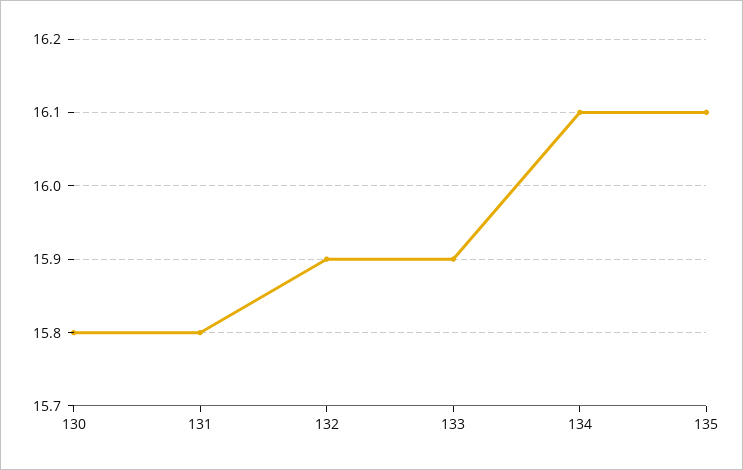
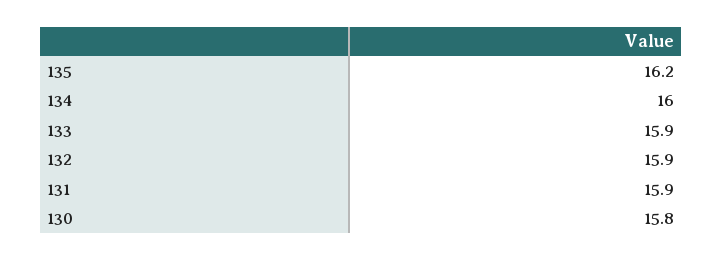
  {
    "130": 15.8,
-   "131": 15.8,
+   "131": 15.9,
    "132": 15.9,
    "133": 15.9,
-   "134": 16.1,
+   "134": 16,
-   "135": 16.1
+   "135": 16.2
  }

